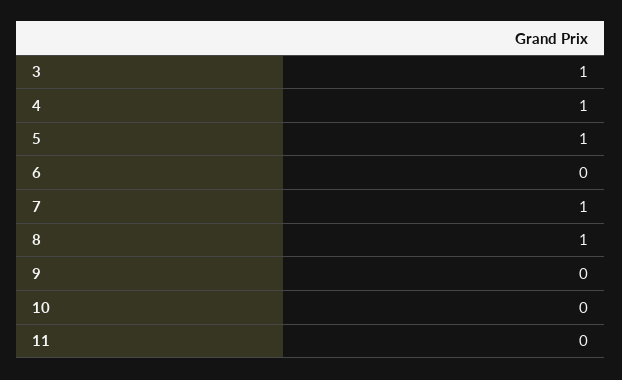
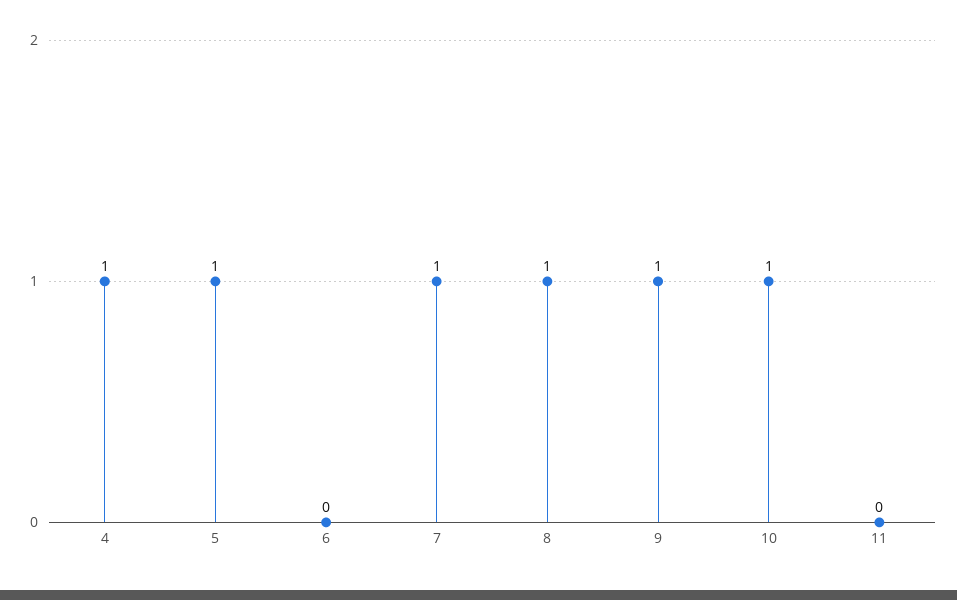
  {
-   "3": 1,
    "4": 1,
    "5": 1,
    "6": 0,
    "7": 1,
    "8": 1,
-   "9": 0,
+   "9": 1,
-   "10": 0,
+   "10": 1,
    "11": 0
  }

